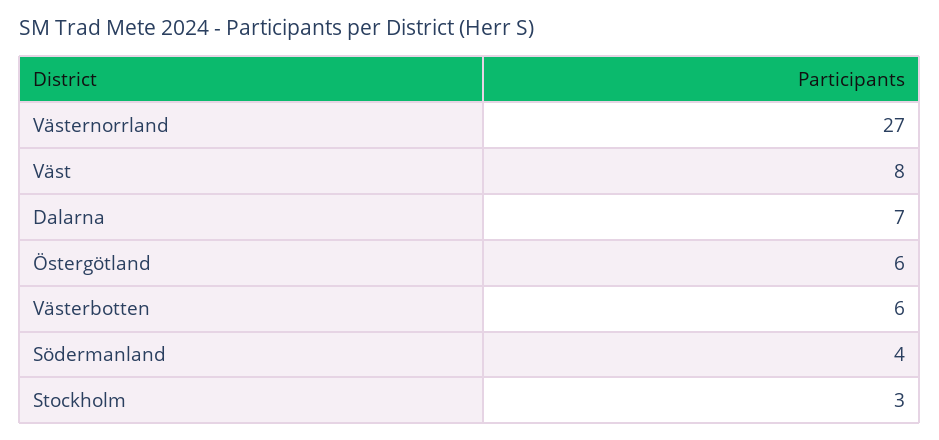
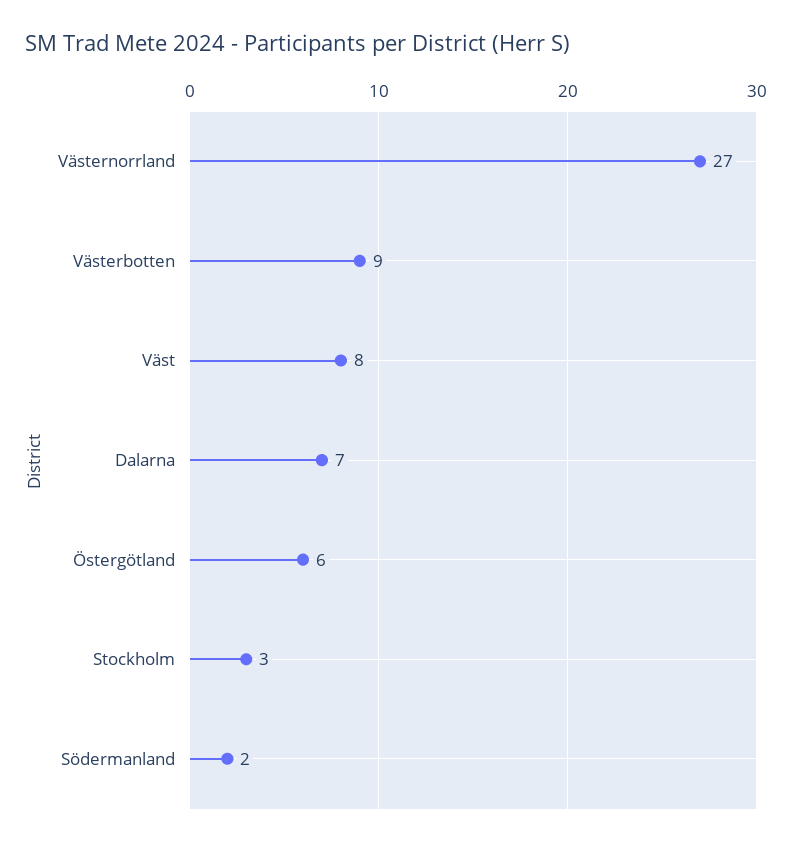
  {
    "Västernorrland": 27,
    "Väst": 8,
    "Dalarna": 7,
    "Östergötland": 6,
-   "Västerbotten": 6,
+   "Västerbotten": 9,
-   "Södermanland": 4,
+   "Södermanland": 2,
    "Stockholm": 3
  }

